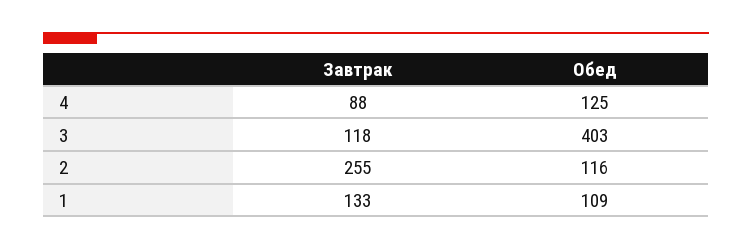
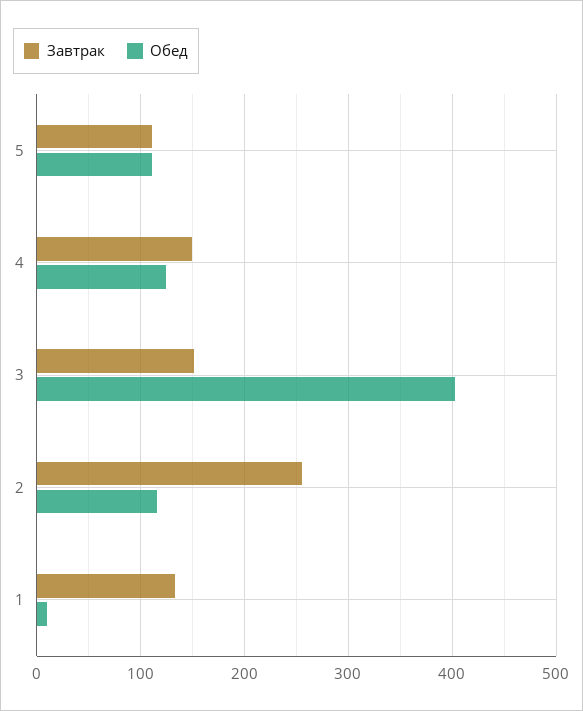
  {
    "Завтрак": {
-     "4": 88,
+     "4": 150,
-     "3": 118,
+     "3": 150,
      "2": 255,
-     "1": 133
+     "1": 133,
+     "5": 110
    },
    "Обед": {
      "4": 125,
      "3": 403,
      "2": 116,
-     "1": 109
+     "1": 10,
+     "5": 110
    }
  }

